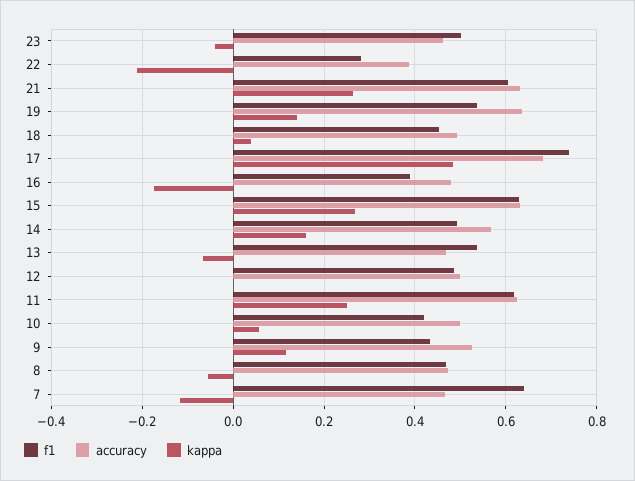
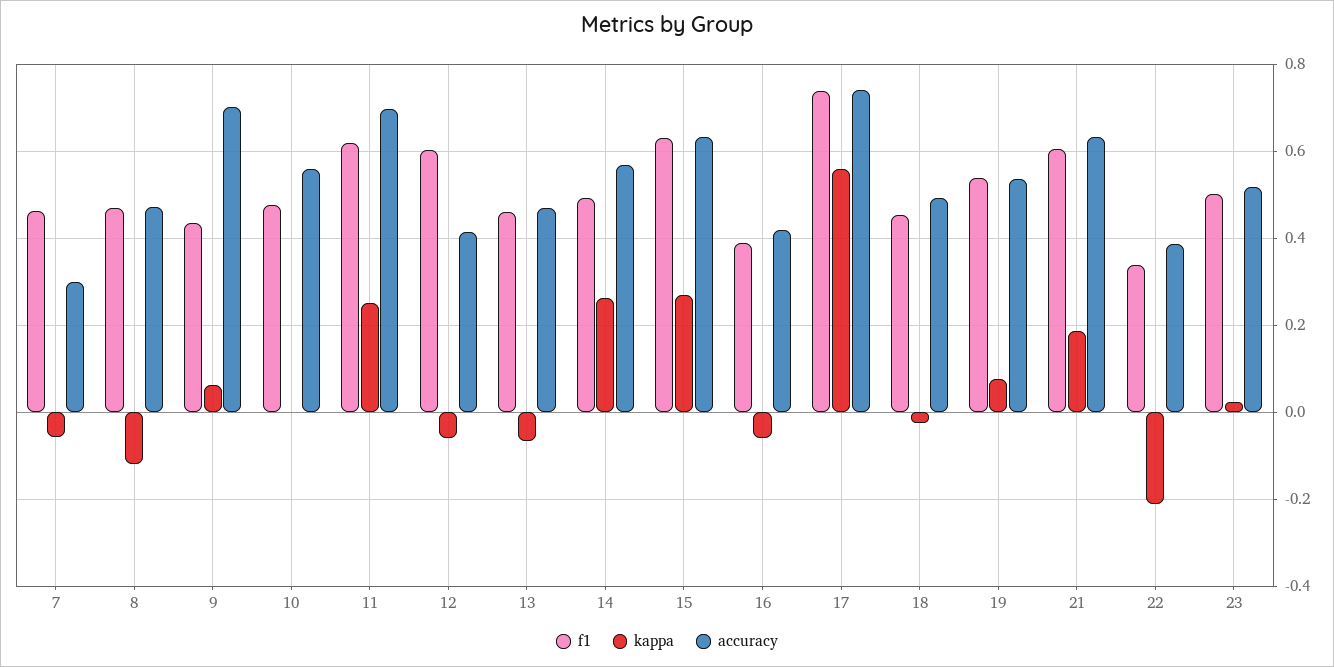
  {
    "f1": {
      "23": 0.5,
-     "22": 0.28,
+     "22": 0.34,
      "21": 0.6,
      "19": 0.54,
      "18": 0.46,
      "17": 0.74,
      "16": 0.38,
      "15": 0.62,
      "14": 0.5,
-     "13": 0.54,
+     "13": 0.46,
-     "12": 0.48,
+     "12": 0.6,
      "11": 0.62,
-     "10": 0.42,
+     "10": 0.48,
      "9": 0.44,
      "8": 0.46,
-     "7": 0.64
+     "7": 0.46
    },
    "accuracy": {
-     "23": 0.46,
+     "23": 0.52,
      "22": 0.38,
      "21": 0.64,
-     "19": 0.64,
+     "19": 0.54,
      "18": 0.5,
-     "17": 0.68,
+     "17": 0.74,
-     "16": 0.48,
+     "16": 0.42,
      "15": 0.64,
      "14": 0.56,
      "13": 0.46,
-     "12": 0.5,
+     "12": 0.42,
-     "11": 0.62,
+     "11": 0.7,
-     "10": 0.5,
+     "10": 0.56,
-     "9": 0.52,
+     "9": 0.7,
      "8": 0.48,
-     "7": 0.46
+     "7": 0.3
    },
    "kappa": {
-     "23": -0.04,
+     "23": 0.02,
      "22": -0.22,
-     "21": 0.26,
+     "21": 0.18,
-     "19": 0.14,
+     "19": 0.08,
-     "18": 0.04,
+     "18": -0.02,
-     "17": 0.48,
+     "17": 0.56,
-     "16": -0.18,
+     "16": -0.06,
      "15": 0.26,
-     "14": 0.16,
+     "14": 0.26,
      "13": -0.06,
-     "12": 0,
+     "12": -0.06,
      "11": 0.26,
-     "10": 0.06,
+     "10": 0,
-     "9": 0.12,
+     "9": 0.06,
-     "8": -0.06,
+     "8": -0.12,
-     "7": -0.12
+     "7": -0.06
    }
  }

